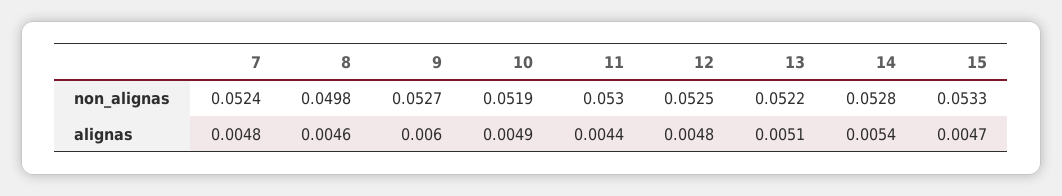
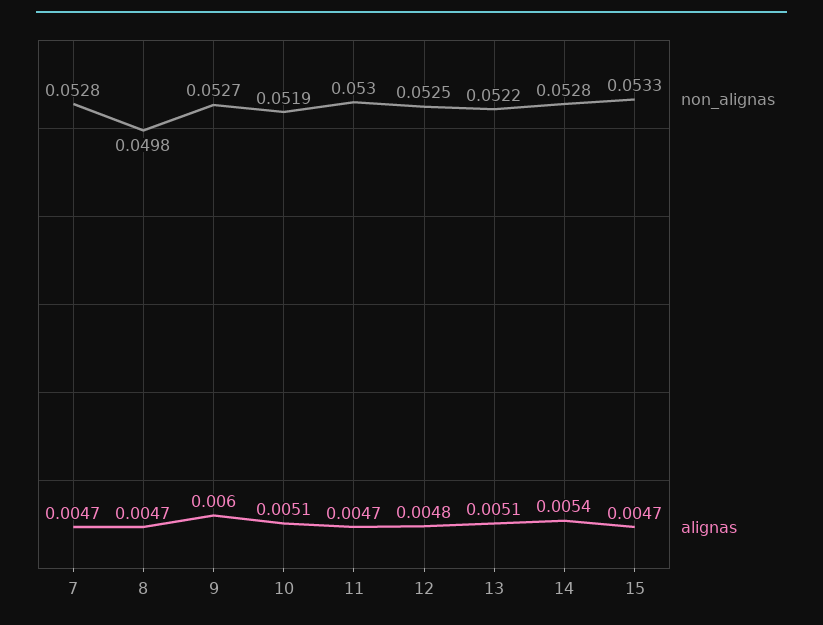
  {
    "non_alignas": {
-     "7": 0.0524,
+     "7": 0.0528,
      "8": 0.0498,
      "9": 0.0527,
      "10": 0.0519,
      "11": 0.053,
      "12": 0.0525,
      "13": 0.0522,
      "14": 0.0528,
      "15": 0.0533
    },
    "alignas": {
-     "7": 0.0048,
+     "7": 0.0047,
-     "8": 0.0046,
+     "8": 0.0047,
      "9": 0.006,
-     "10": 0.0049,
+     "10": 0.0051,
-     "11": 0.0044,
+     "11": 0.0047,
      "12": 0.0048,
      "13": 0.0051,
      "14": 0.0054,
      "15": 0.0047
    }
  }

